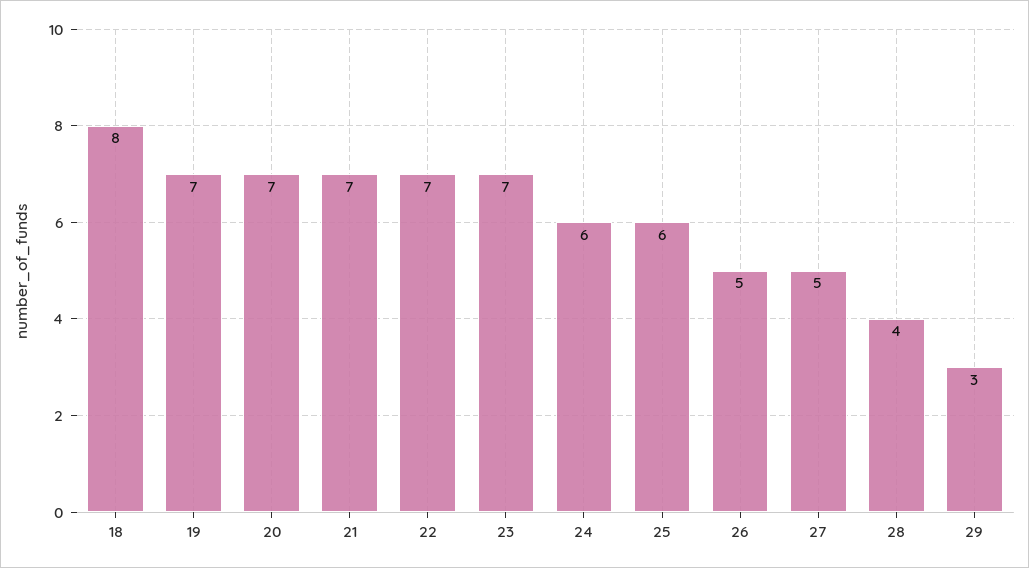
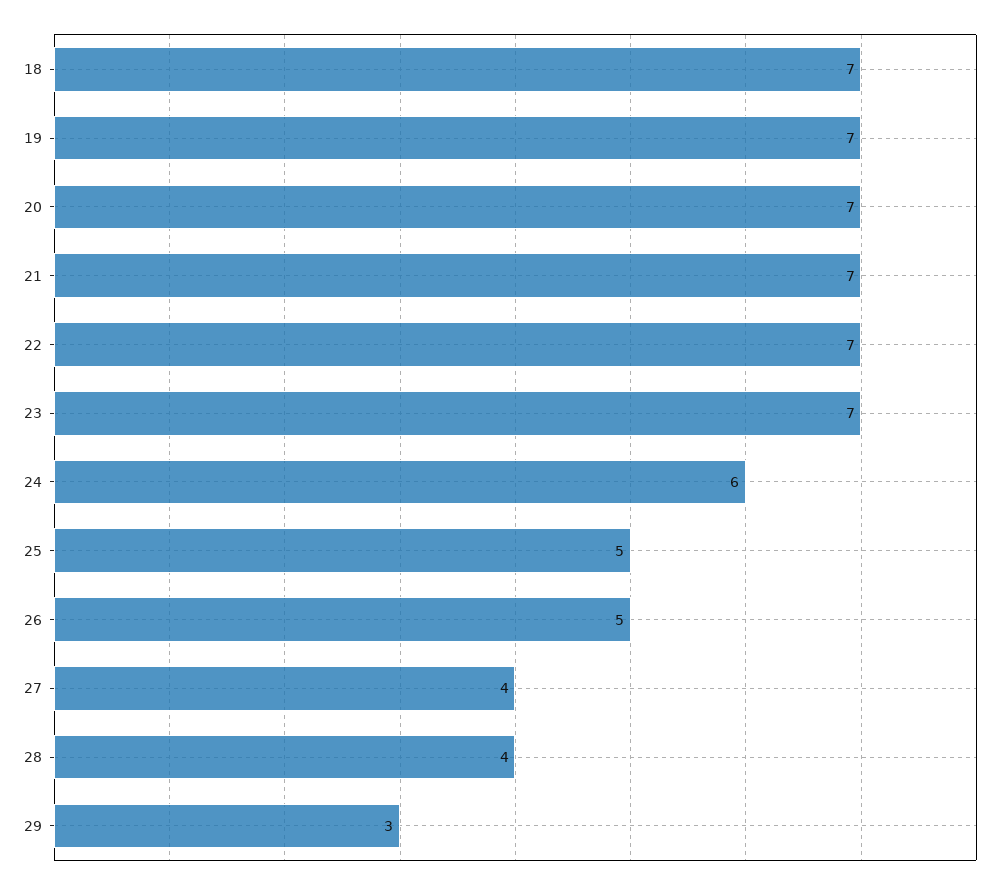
  {
-   "18": 8,
+   "18": 7,
    "19": 7,
    "20": 7,
    "21": 7,
    "22": 7,
    "23": 7,
    "24": 6,
-   "25": 6,
+   "25": 5,
    "26": 5,
-   "27": 5,
+   "27": 4,
    "28": 4,
    "29": 3
  }

